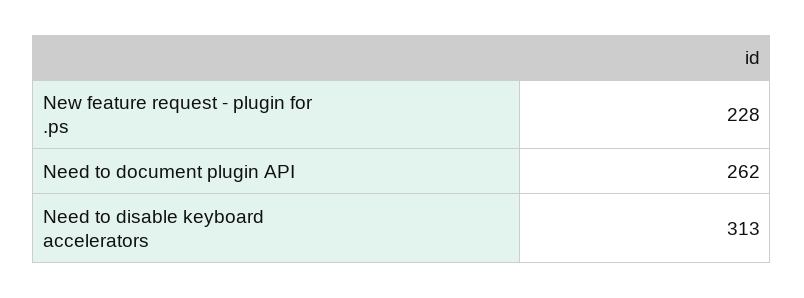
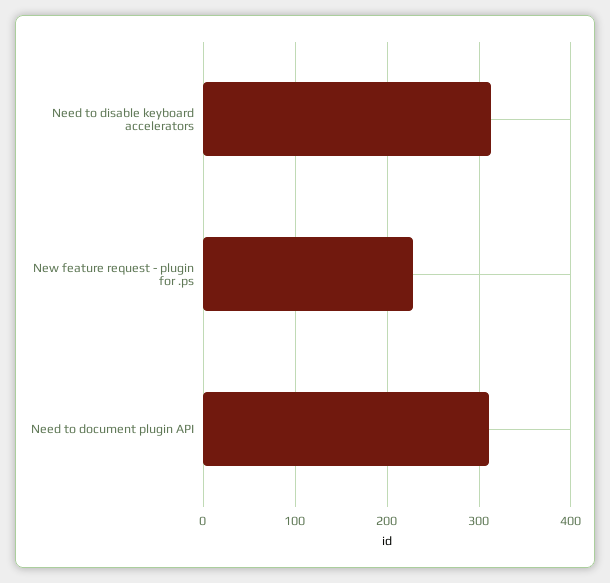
  {
    "New feature request - plugin for .ps": 228,
-   "Need to document plugin API": 262,
+   "Need to document plugin API": 310,
    "Need to disable keyboard accelerators": 313
  }

